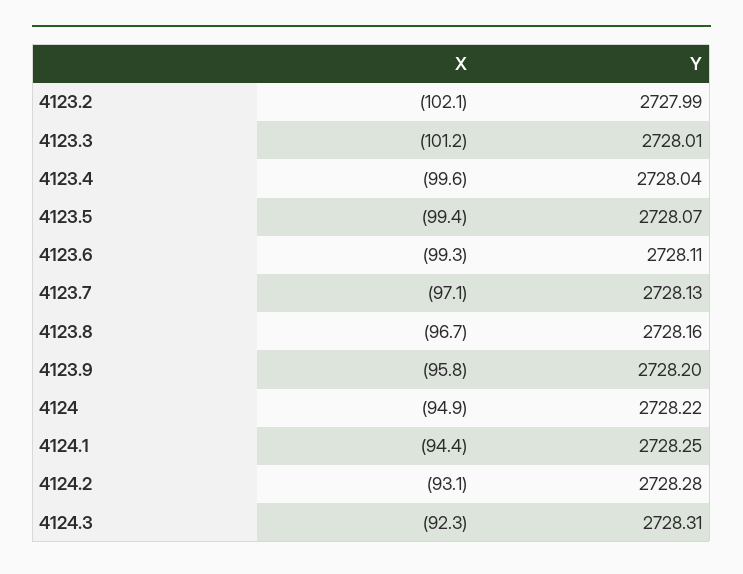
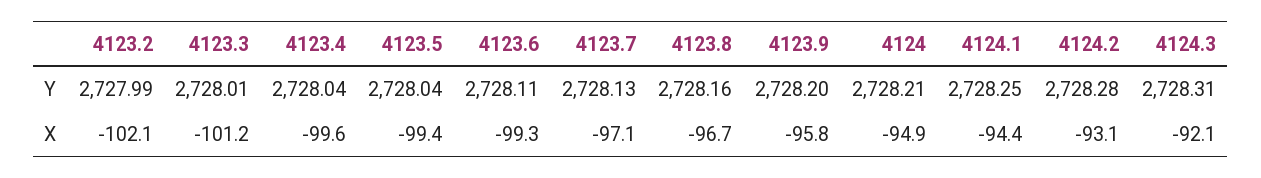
  {
    "X": {
      "4123.2": -102.1,
      "4123.3": -101.2,
      "4123.4": -99.6,
      "4123.5": -99.4,
      "4123.6": -99.3,
      "4123.7": -97.1,
      "4123.8": -96.7,
      "4123.9": -95.8,
      "4124": -94.9,
      "4124.1": -94.4,
      "4124.2": -93.1,
-     "4124.3": -92.3
+     "4124.3": -92.1
    },
    "Y": {
      "4123.2": 2727.99,
      "4123.3": 2728.01,
      "4123.4": 2728.04,
-     "4123.5": 2728.07,
+     "4123.5": 2728.04,
      "4123.6": 2728.11,
      "4123.7": 2728.13,
      "4123.8": 2728.16,
      "4123.9": 2728.2,
-     "4124": 2728.22,
+     "4124": 2728.21,
      "4124.1": 2728.25,
      "4124.2": 2728.28,
      "4124.3": 2728.31
    }
  }

